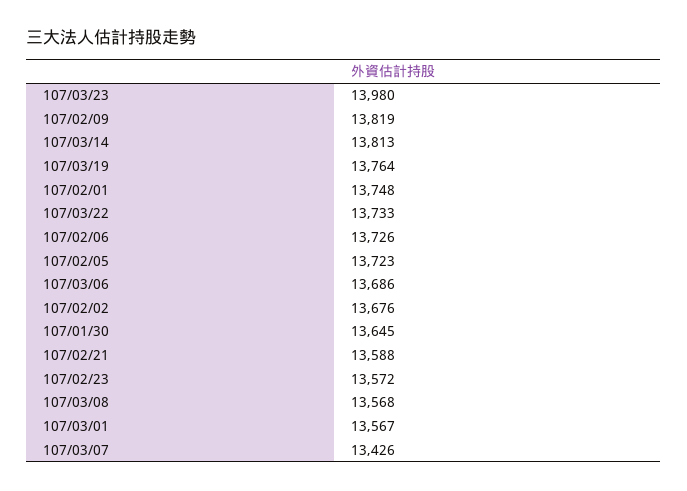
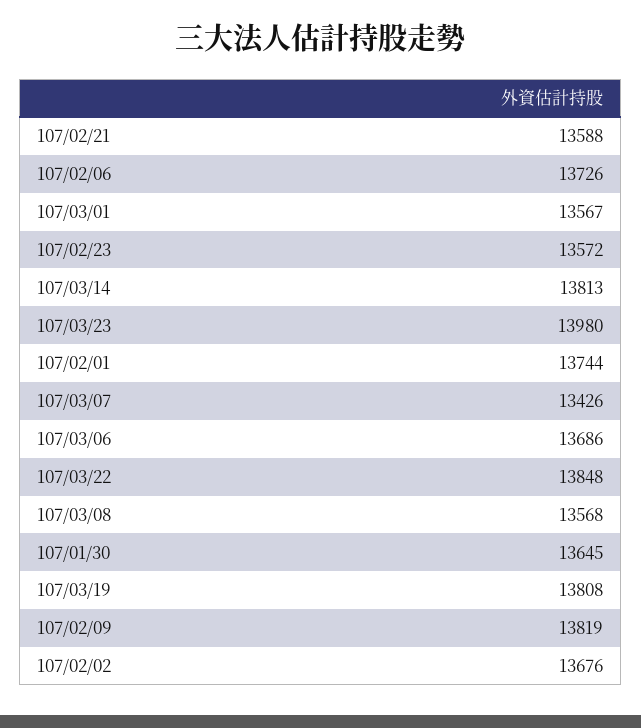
  {
    "107/03/23": 13980,
    "107/02/09": 13819,
    "107/03/14": 13813,
-   "107/03/19": 13764,
+   "107/03/19": 13808,
-   "107/02/01": 13748,
+   "107/02/01": 13744,
-   "107/03/22": 13733,
+   "107/03/22": 13848,
    "107/02/06": 13726,
-   "107/02/05": 13723,
    "107/03/06": 13686,
    "107/02/02": 13676,
    "107/01/30": 13645,
    "107/02/21": 13588,
    "107/02/23": 13572,
    "107/03/08": 13568,
    "107/03/01": 13567,
    "107/03/07": 13426
  }

